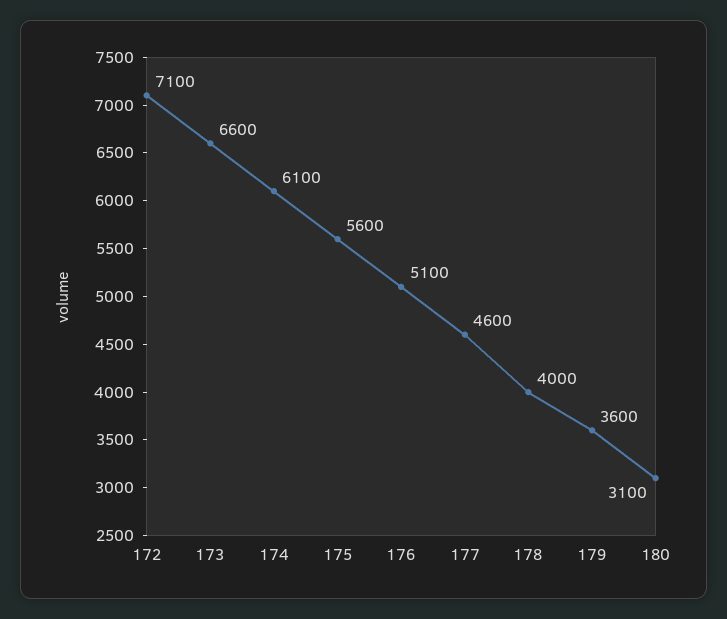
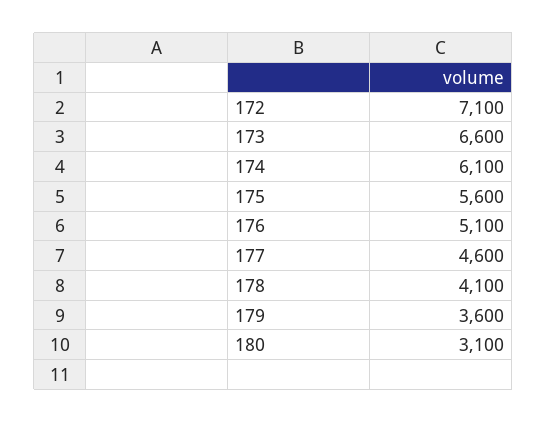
  {
    "172": 7100,
    "173": 6600,
    "174": 6100,
    "175": 5600,
    "176": 5100,
    "177": 4600,
-   "178": 4000,
+   "178": 4100,
    "179": 3600,
    "180": 3100
  }

